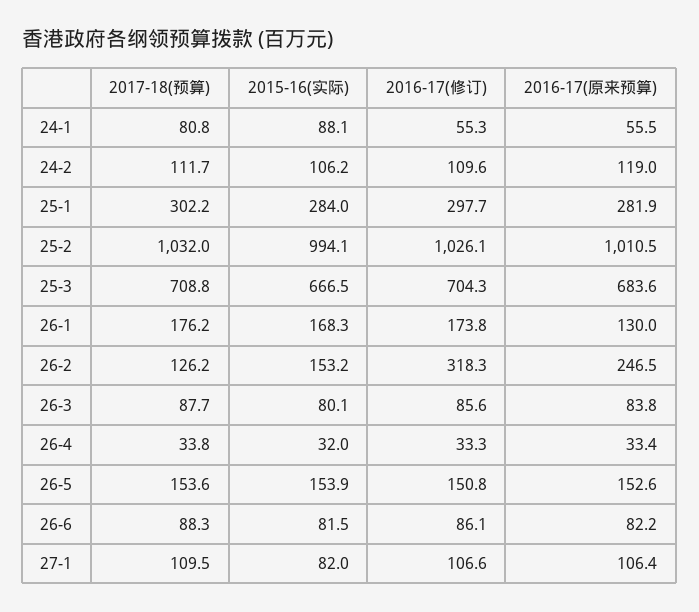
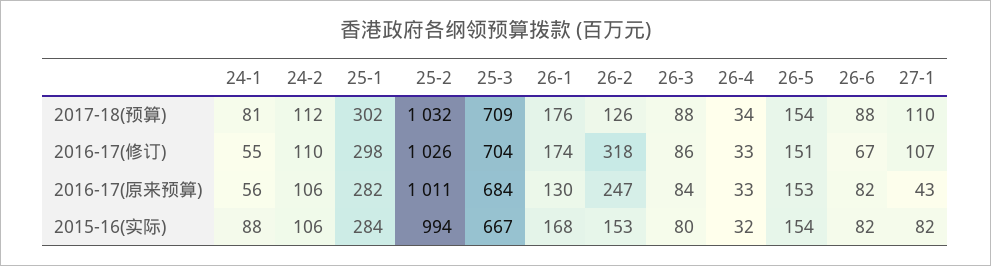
  {
    "2017-18(预算)": {
      "24-1": 80.8,
      "24-2": 111.7,
      "25-1": 302.2,
      "25-2": 1032,
      "25-3": 708.8,
      "26-1": 176.2,
      "26-2": 126.2,
      "26-3": 87.7,
      "26-4": 33.8,
      "26-5": 153.6,
      "26-6": 88.3,
      "27-1": 109.5
    },
    "2015-16(实际)": {
      "24-1": 88.1,
      "24-2": 106.2,
      "25-1": 284,
      "25-2": 994.1,
      "25-3": 666.5,
      "26-1": 168.3,
      "26-2": 153.2,
      "26-3": 80.1,
      "26-4": 32,
      "26-5": 153.9,
      "26-6": 81.5,
      "27-1": 82
    },
    "2016-17(修订)": {
      "24-1": 55.3,
      "24-2": 109.6,
      "25-1": 297.7,
      "25-2": 1026.1,
      "25-3": 704.3,
      "26-1": 173.8,
      "26-2": 318.3,
      "26-3": 85.6,
      "26-4": 33.3,
      "26-5": 150.8,
-     "26-6": 86.1,
+     "26-6": 67,
      "27-1": 106.6
    },
    "2016-17(原来预算)": {
      "24-1": 55.5,
-     "24-2": 119,
+     "24-2": 106,
      "25-1": 281.9,
      "25-2": 1010.5,
      "25-3": 683.6,
      "26-1": 130,
      "26-2": 246.5,
      "26-3": 83.8,
      "26-4": 33.4,
      "26-5": 152.6,
      "26-6": 82.2,
-     "27-1": 106.4
+     "27-1": 43
    }
  }

